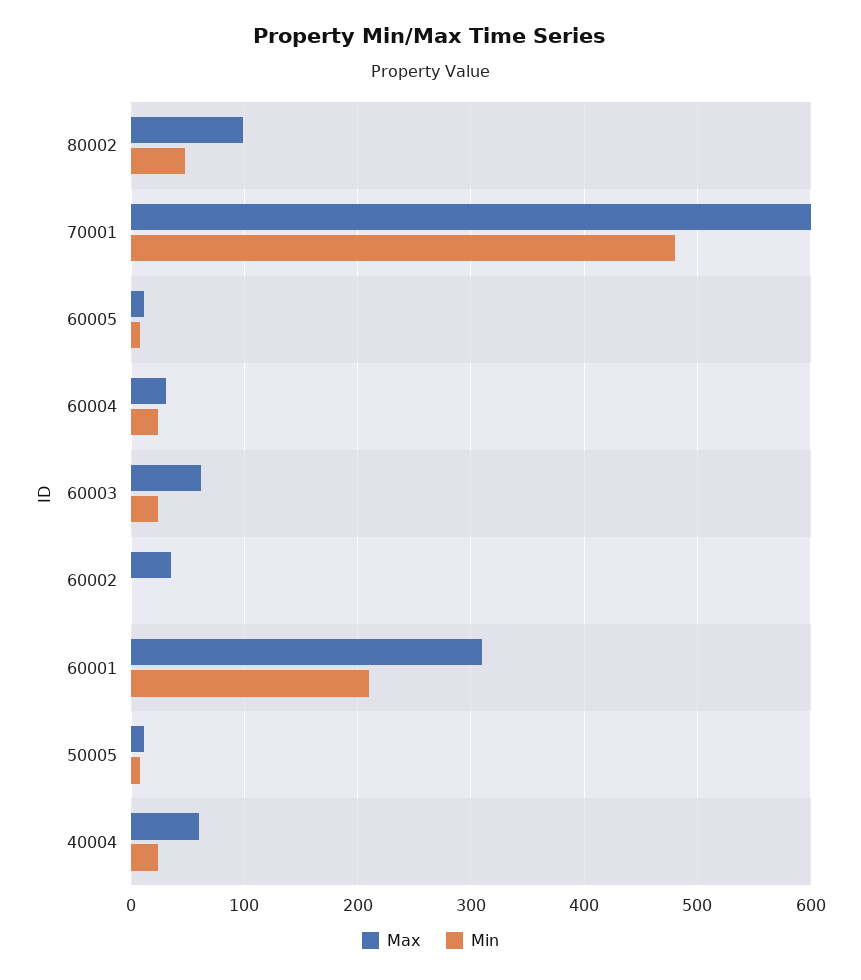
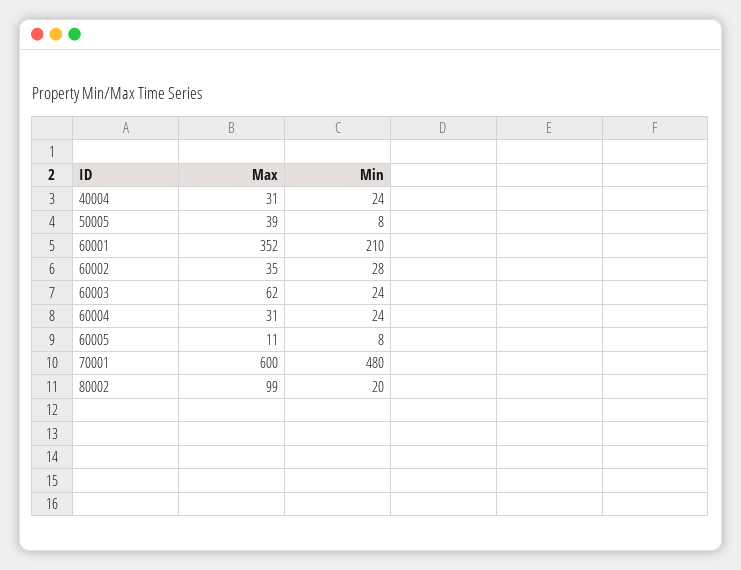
  {
    "Max": {
      "80002": 99,
      "70001": 600,
      "60005": 11,
      "60004": 31,
      "60003": 62,
      "60002": 35,
-     "60001": 310,
+     "60001": 352,
-     "50005": 10,
+     "50005": 39,
-     "40004": 60
+     "40004": 31
    },
    "Min": {
-     "80002": 50,
+     "80002": 20,
      "70001": 480,
      "60005": 8,
      "60004": 24,
      "60003": 24,
-     "60002": 0,
+     "60002": 28,
      "60001": 210,
      "50005": 8,
      "40004": 24
    }
  }

